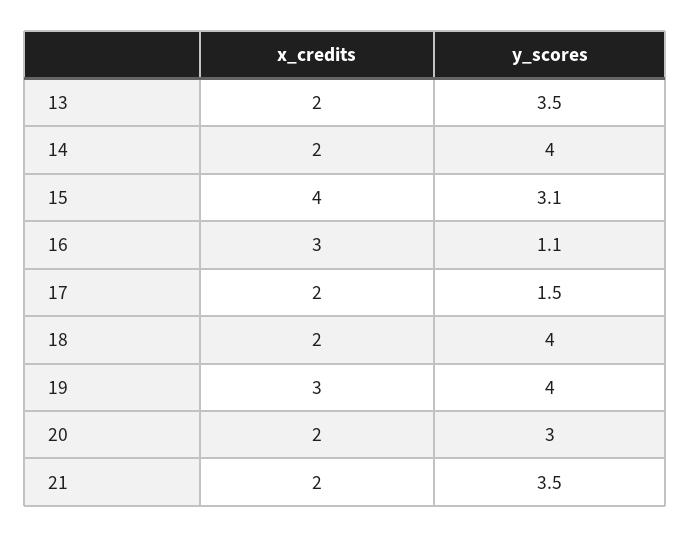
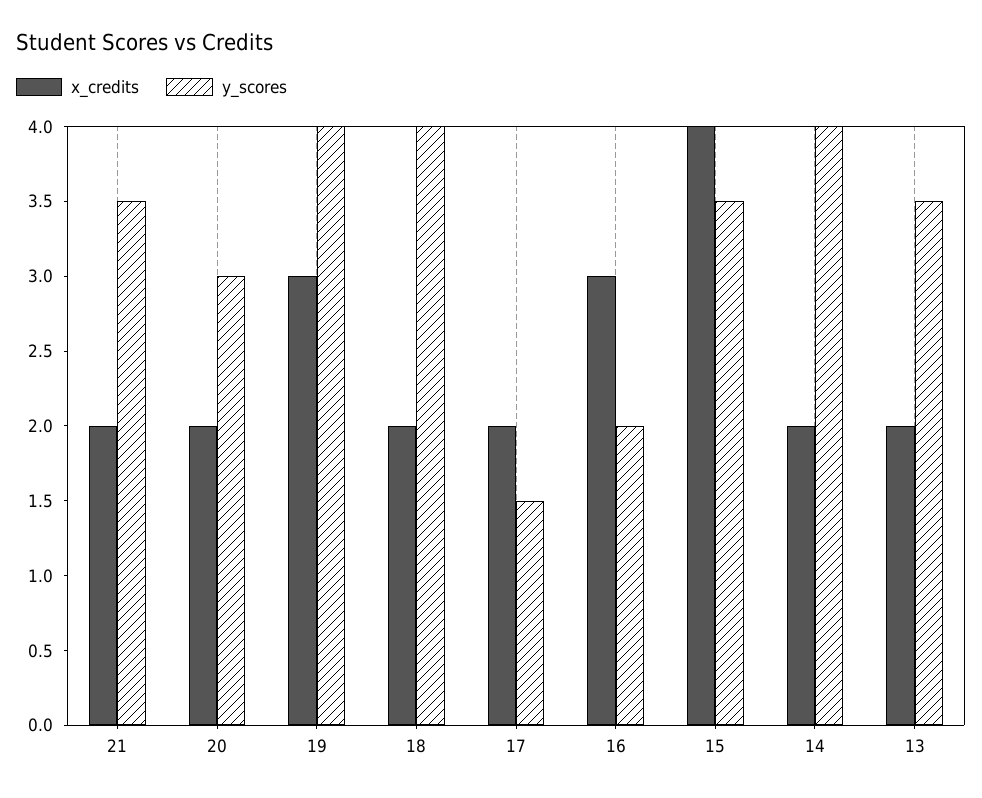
  {
    "x_credits": {
      "13": 2,
      "14": 2,
      "15": 4,
      "16": 3,
      "17": 2,
      "18": 2,
      "19": 3,
      "20": 2,
      "21": 2
    },
    "y_scores": {
      "13": 3.5,
      "14": 4,
-     "15": 3.1,
+     "15": 3.5,
-     "16": 1.1,
+     "16": 2,
      "17": 1.5,
      "18": 4,
      "19": 4,
      "20": 3,
      "21": 3.5
    }
  }

